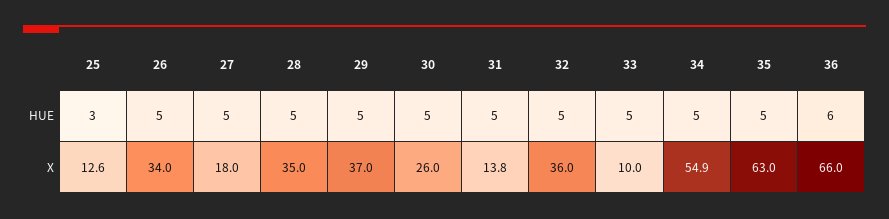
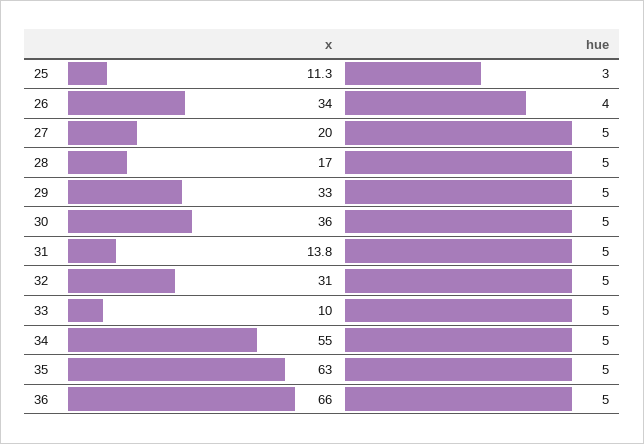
  {
    "25": {
      "HUE": 3,
-     "X": 12.6
+     "X": 11.3
    },
    "26": {
-     "HUE": 5,
+     "HUE": 4,
      "X": 34
    },
    "27": {
      "HUE": 5,
-     "X": 18
+     "X": 20
    },
    "28": {
      "HUE": 5,
-     "X": 35
+     "X": 17
    },
    "29": {
      "HUE": 5,
-     "X": 37
+     "X": 33
    },
    "30": {
      "HUE": 5,
-     "X": 26
+     "X": 36
    },
    "31": {
      "HUE": 5,
      "X": 13.8
    },
    "32": {
      "HUE": 5,
-     "X": 36
+     "X": 31
    },
    "33": {
      "HUE": 5,
      "X": 10
    },
    "34": {
      "HUE": 5,
-     "X": 54.9
+     "X": 55
    },
    "35": {
      "HUE": 5,
      "X": 63
    },
    "36": {
-     "HUE": 6,
+     "HUE": 5,
      "X": 66
    }
  }

